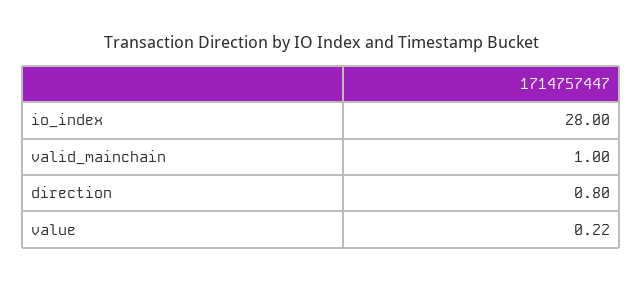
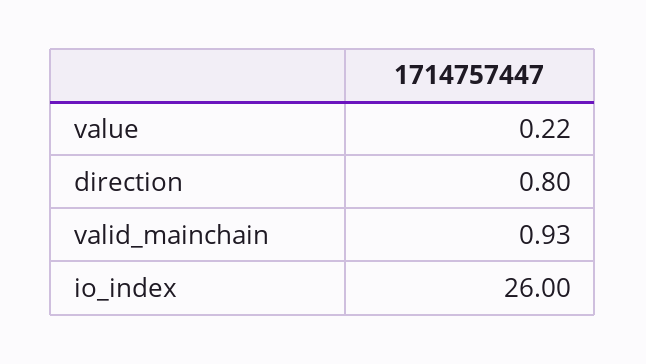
  {
-   "io_index": 28,
+   "io_index": 26,
-   "valid_mainchain": 1,
+   "valid_mainchain": 0.93,
    "direction": 0.8,
    "value": 0.22
  }

